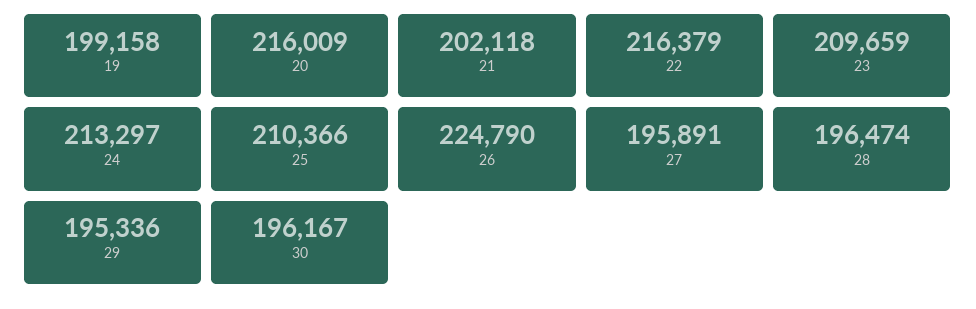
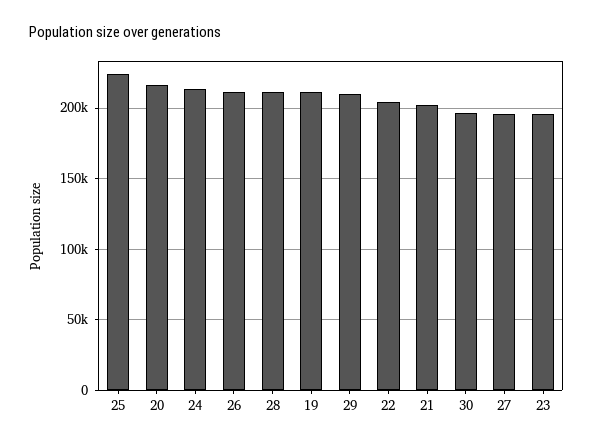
  {
-   "19": 199158,
+   "19": 210000,
    "20": 216009,
    "21": 202118,
-   "22": 216379,
+   "22": 205000,
-   "23": 209659,
+   "23": 195000,
    "24": 213297,
-   "25": 210366,
+   "25": 225000,
-   "26": 224790,
+   "26": 210000,
    "27": 195891,
-   "28": 196474,
+   "28": 210000,
-   "29": 195336,
+   "29": 210000,
    "30": 196167
  }

